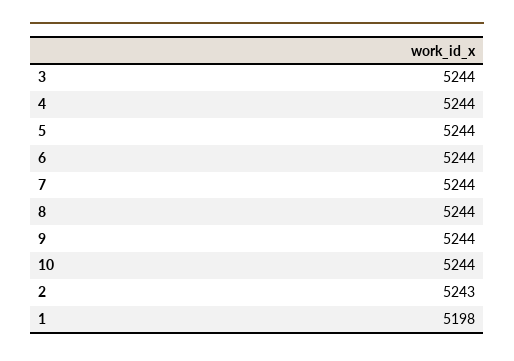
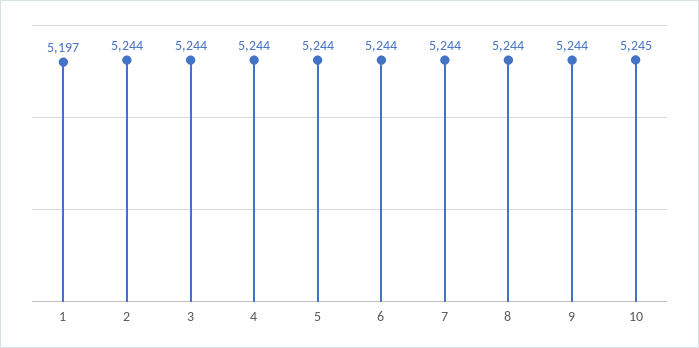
  {
    "3": 5244,
    "4": 5244,
    "5": 5244,
    "6": 5244,
    "7": 5244,
    "8": 5244,
    "9": 5244,
-   "10": 5244,
+   "10": 5245,
-   "2": 5243,
+   "2": 5244,
-   "1": 5198
+   "1": 5197
  }

